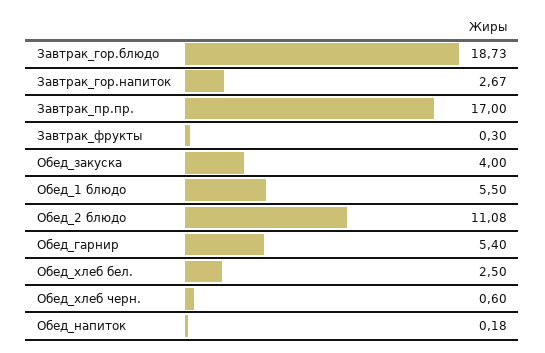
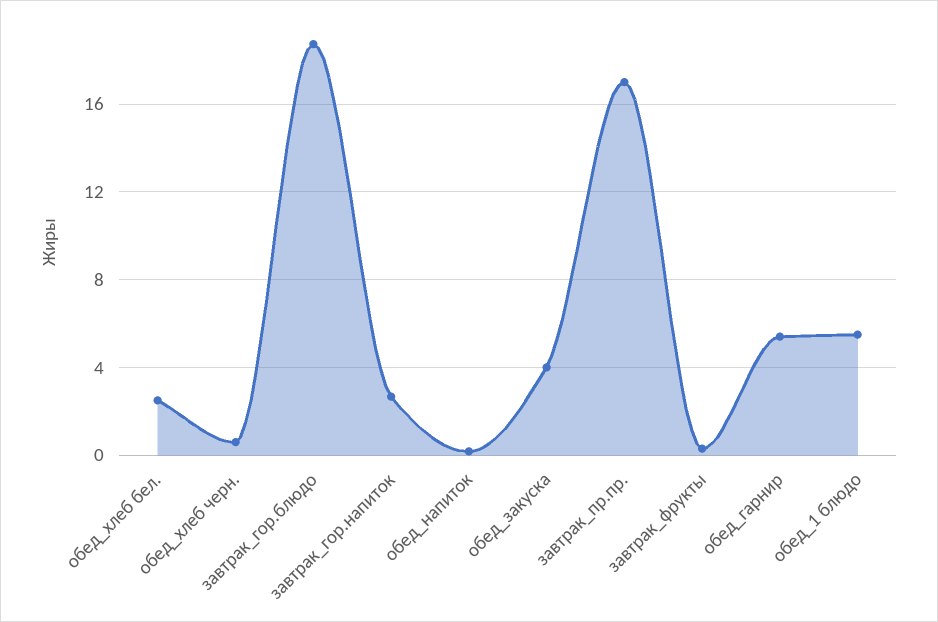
  {
    "Завтрак_гор.блюдо": 18.73,
    "Завтрак_гор.напиток": 2.67,
    "Завтрак_пр.пр.": 17,
    "Завтрак_фрукты": 0.3,
    "Обед_закуска": 4,
    "Обед_1 блюдо": 5.5,
-   "Обед_2 блюдо": 11.08,
    "Обед_гарнир": 5.4,
    "Обед_хлеб бел.": 2.5,
    "Обед_хлеб черн.": 0.6,
    "Обед_напиток": 0.18
  }

